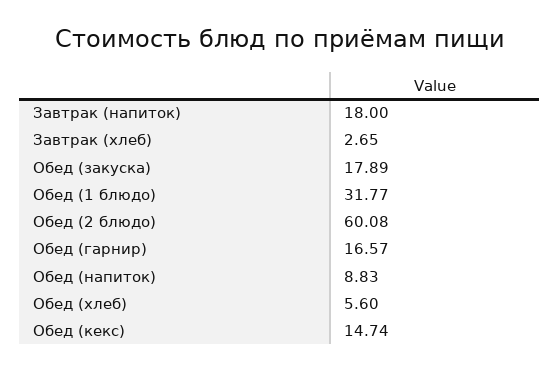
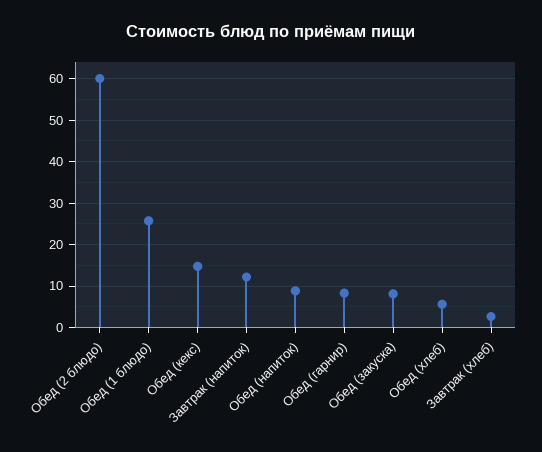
  {
-   "Завтрак (напиток)": 18,
+   "Завтрак (напиток)": 12,
    "Завтрак (хлеб)": 2.65,
-   "Обед (закуска)": 17.89,
+   "Обед (закуска)": 8,
-   "Обед (1 блюдо)": 31.77,
+   "Обед (1 блюдо)": 26,
    "Обед (2 блюдо)": 60.08,
-   "Обед (гарнир)": 16.57,
+   "Обед (гарнир)": 8,
    "Обед (напиток)": 8.83,
    "Обед (хлеб)": 5.6,
    "Обед (кекс)": 14.74
  }

